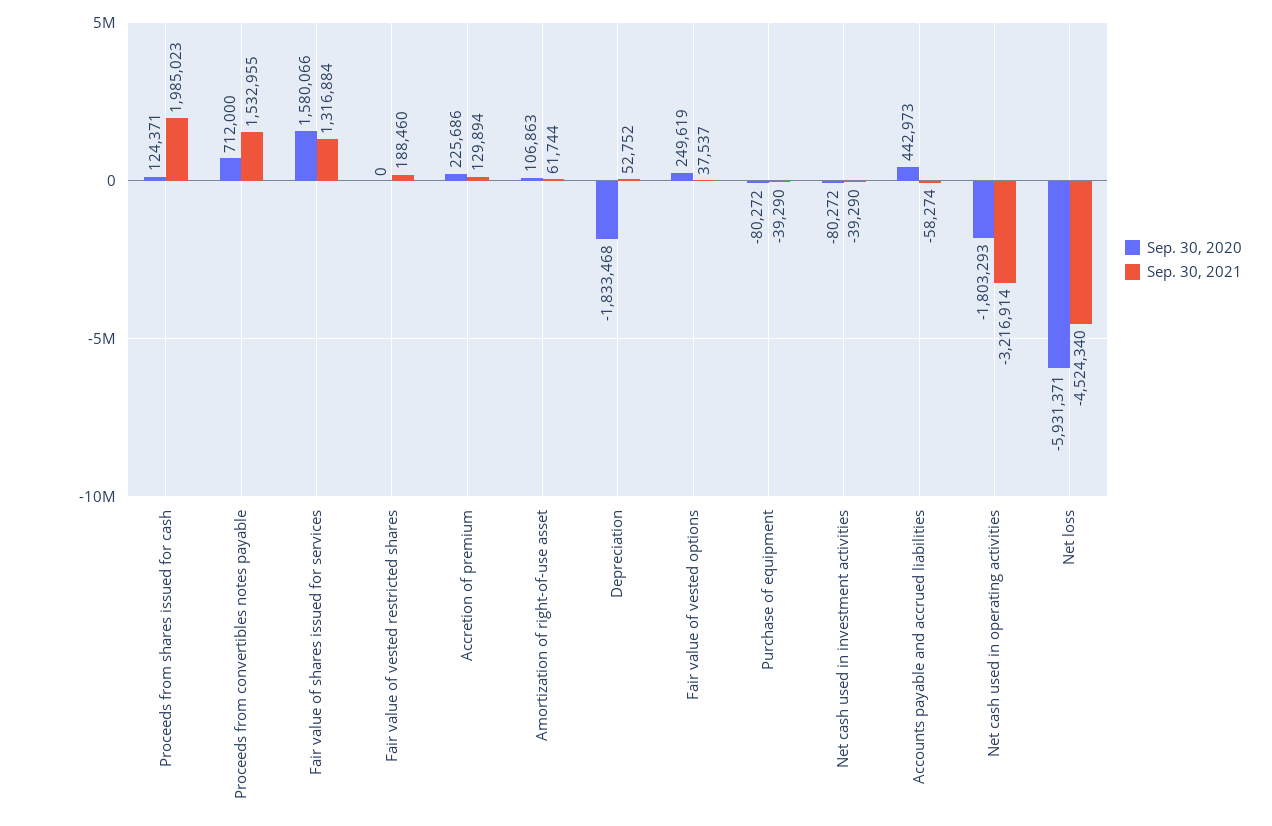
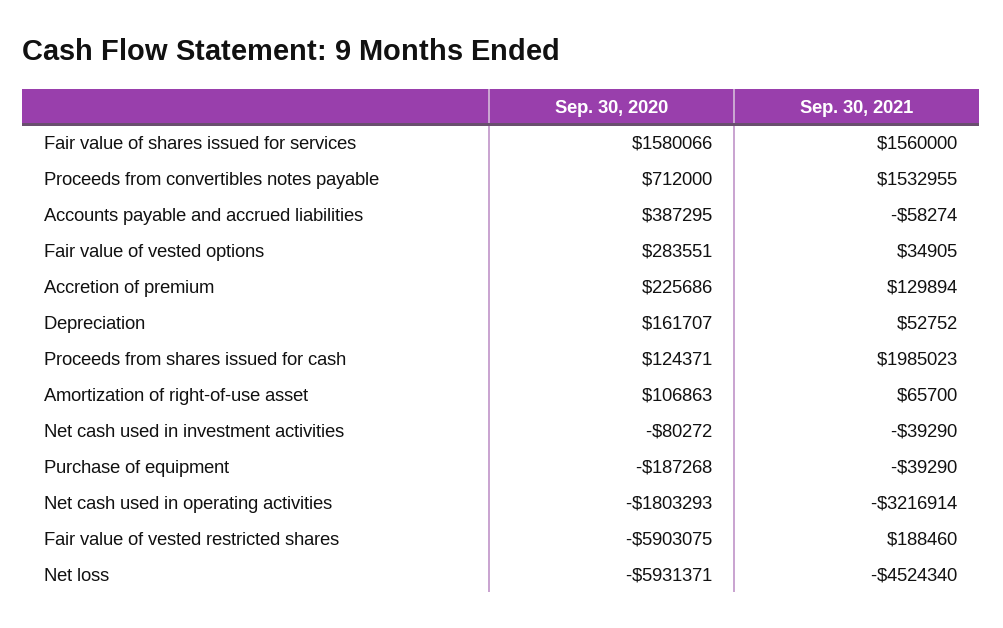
  {
    "Sep. 30, 2020": {
      "Proceeds from shares issued for cash": 124371,
      "Proceeds from convertibles notes payable": 712000,
      "Fair value of shares issued for services": 1580066,
-     "Fair value of vested restricted shares": 0,
+     "Fair value of vested restricted shares": -5903075,
      "Accretion of premium": 225686,
      "Amortization of right-of-use asset": 106863,
-     "Depreciation": -1833468,
+     "Depreciation": 161707,
-     "Fair value of vested options": 249619,
+     "Fair value of vested options": 283551,
-     "Purchase of equipment": -80272,
+     "Purchase of equipment": -187268,
      "Net cash used in investment activities": -80272,
-     "Accounts payable and accrued liabilities": 442973,
+     "Accounts payable and accrued liabilities": 387295,
      "Net cash used in operating activities": -1803293,
      "Net loss": -5931371
    },
    "Sep. 30, 2021": {
      "Proceeds from shares issued for cash": 1985023,
      "Proceeds from convertibles notes payable": 1532955,
-     "Fair value of shares issued for services": 1316884,
+     "Fair value of shares issued for services": 1560000,
      "Fair value of vested restricted shares": 188460,
      "Accretion of premium": 129894,
-     "Amortization of right-of-use asset": 61744,
+     "Amortization of right-of-use asset": 65700,
      "Depreciation": 52752,
-     "Fair value of vested options": 37537,
+     "Fair value of vested options": 34905,
      "Purchase of equipment": -39290,
      "Net cash used in investment activities": -39290,
      "Accounts payable and accrued liabilities": -58274,
      "Net cash used in operating activities": -3216914,
      "Net loss": -4524340
    }
  }

